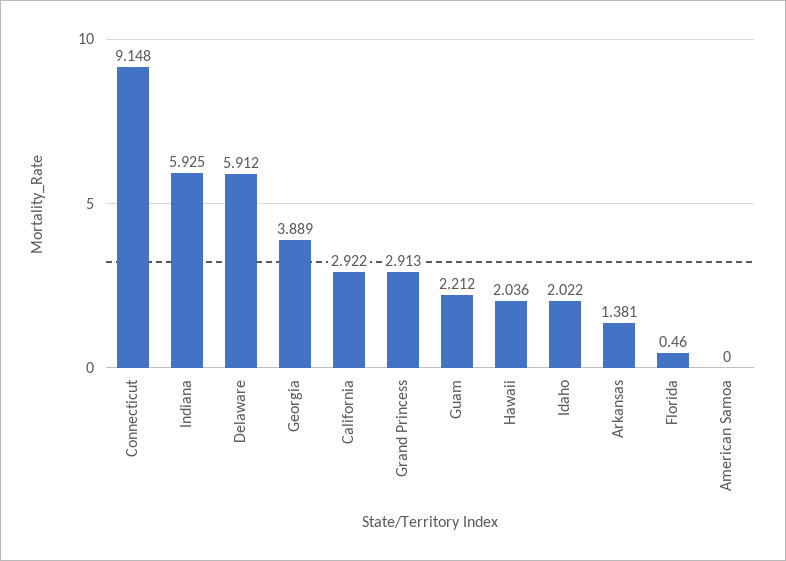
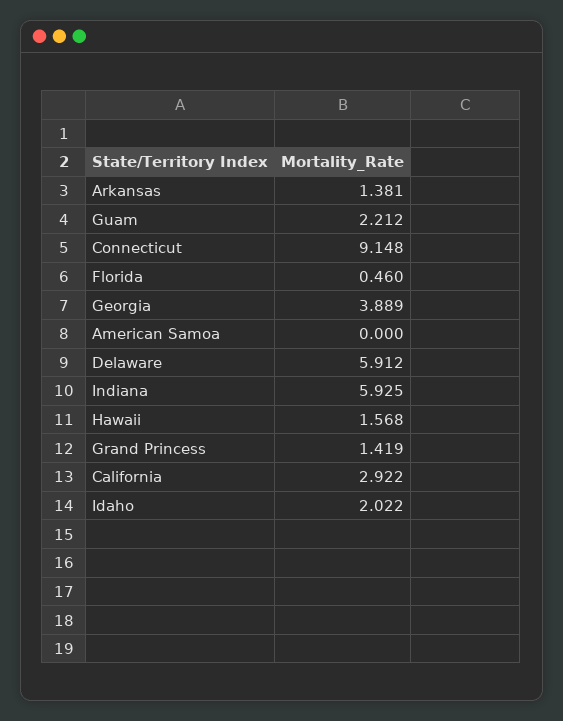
  {
    "Connecticut": 9.148,
    "Indiana": 5.925,
    "Delaware": 5.912,
    "Georgia": 3.889,
    "California": 2.922,
-   "Grand Princess": 2.913,
+   "Grand Princess": 1.419,
    "Guam": 2.212,
-   "Hawaii": 2.036,
+   "Hawaii": 1.568,
    "Idaho": 2.022,
    "Arkansas": 1.381,
    "Florida": 0.46,
    "American Samoa": 0
  }

